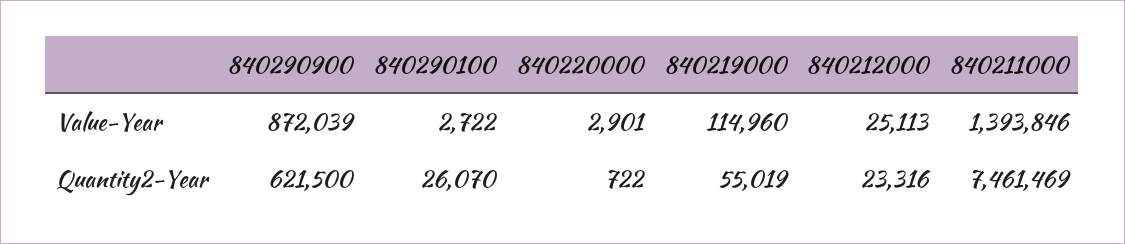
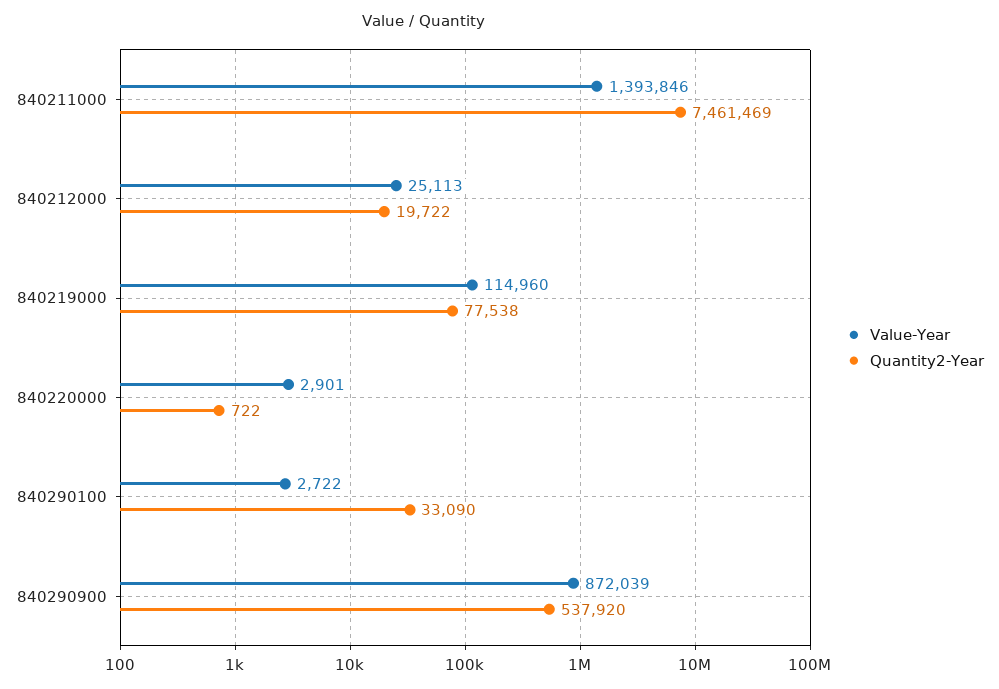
  {
    "Value-Year": {
      "840290900": 872039,
      "840290100": 2722,
      "840220000": 2901,
      "840219000": 114960,
      "840212000": 25113,
      "840211000": 1393846
    },
    "Quantity2-Year": {
-     "840290900": 621500,
+     "840290900": 537920,
-     "840290100": 26070,
+     "840290100": 33090,
      "840220000": 722,
-     "840219000": 55019,
+     "840219000": 77538,
-     "840212000": 23316,
+     "840212000": 19722,
      "840211000": 7461469
    }
  }

